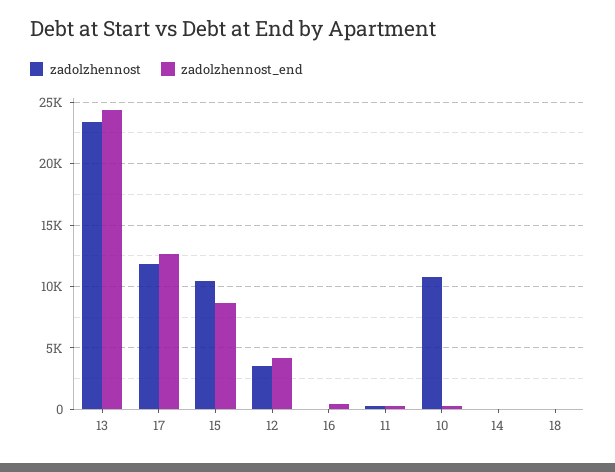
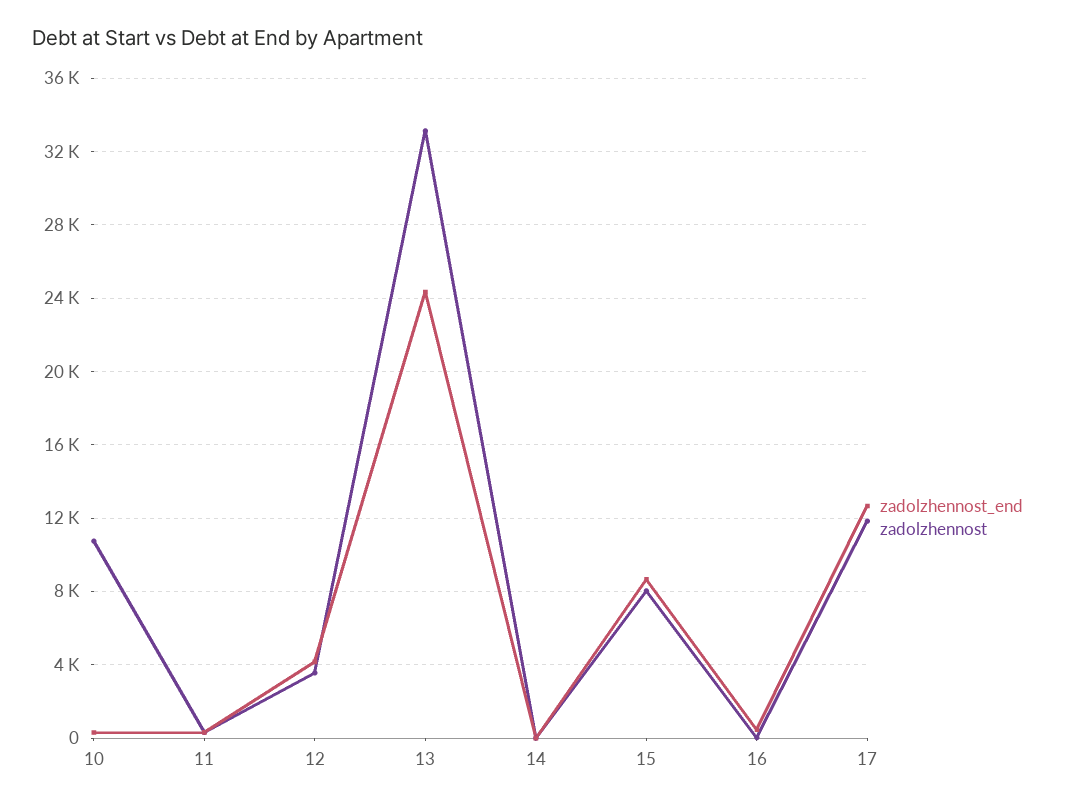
  {
    "zadolzhennost": {
-     "13": 23500,
+     "13": 33000,
      "17": 12000,
-     "15": 10500,
+     "15": 8000,
      "12": 3500,
      "16": 0,
      "11": 500,
      "10": 10500,
-     "14": 0,
+     "14": 0
-     "18": 0
    },
    "zadolzhennost_end": {
      "13": 24500,
      "17": 12500,
      "15": 8500,
      "12": 4000,
      "16": 500,
      "11": 500,
      "10": 500,
-     "14": 0,
+     "14": 0
-     "18": 0
    }
  }

